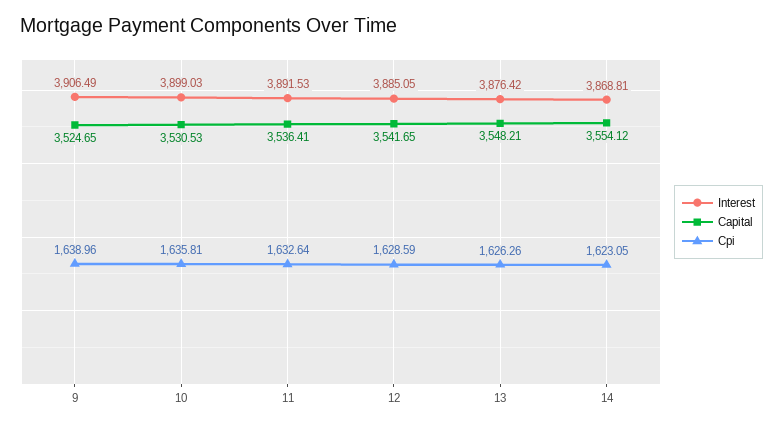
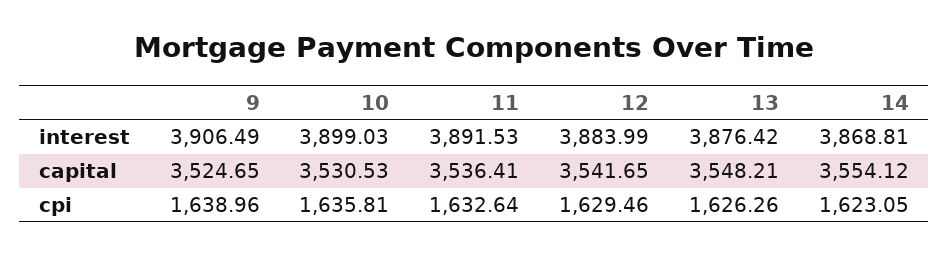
  {
    "Interest": {
      "9": 3906.49,
      "10": 3899.03,
      "11": 3891.53,
-     "12": 3885.05,
+     "12": 3883.99,
      "13": 3876.42,
      "14": 3868.81
    },
    "Capital": {
      "9": 3524.65,
      "10": 3530.53,
      "11": 3536.41,
      "12": 3541.65,
      "13": 3548.21,
      "14": 3554.12
    },
    "Cpi": {
      "9": 1638.96,
      "10": 1635.81,
      "11": 1632.64,
-     "12": 1628.59,
+     "12": 1629.46,
      "13": 1626.26,
      "14": 1623.05
    }
  }

